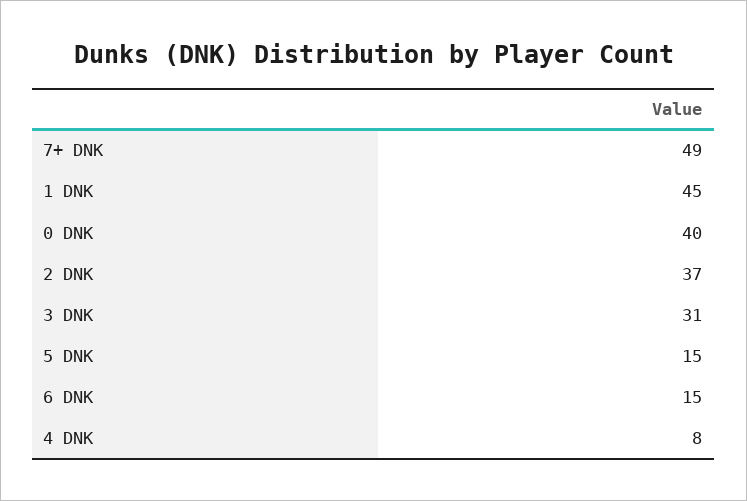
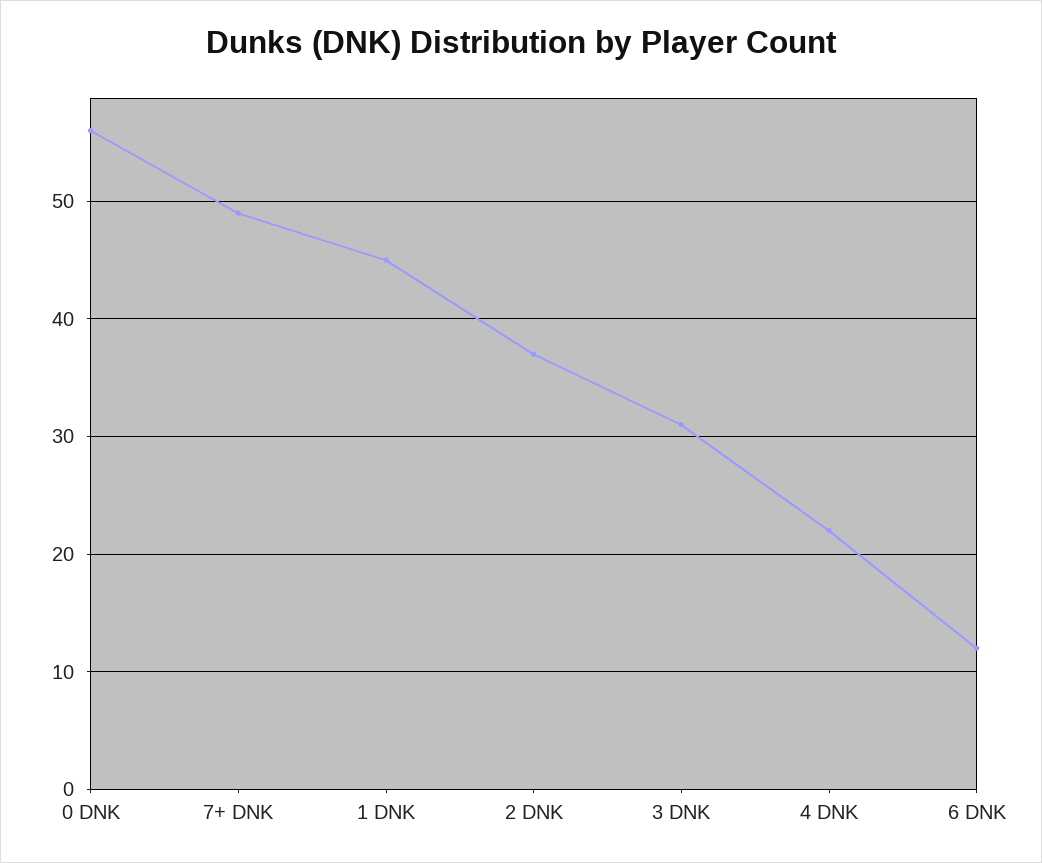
  {
    "7+ DNK": 49,
    "1 DNK": 45,
-   "0 DNK": 40,
+   "0 DNK": 56,
    "2 DNK": 37,
    "3 DNK": 31,
-   "5 DNK": 15,
-   "6 DNK": 15,
+   "6 DNK": 12,
-   "4 DNK": 8
+   "4 DNK": 22
  }

